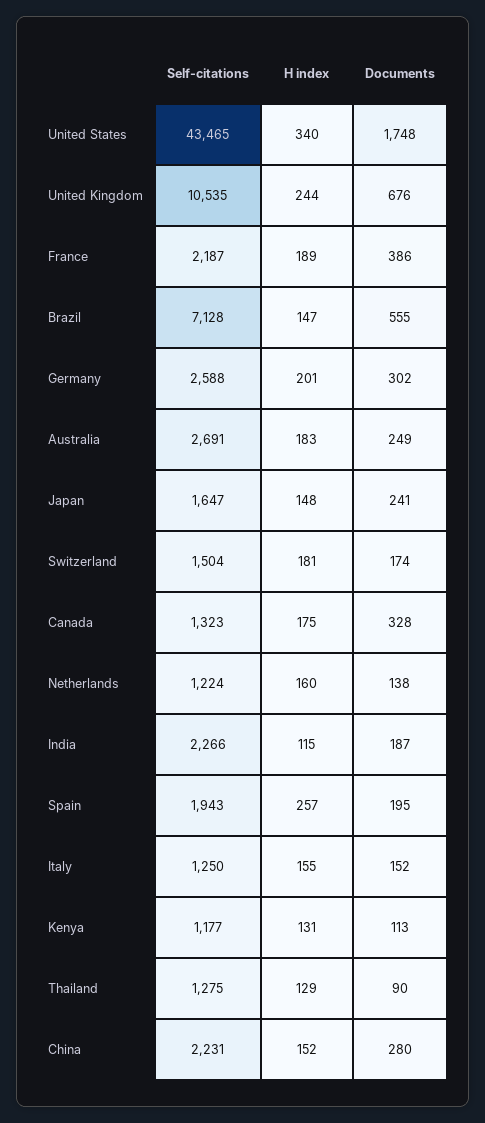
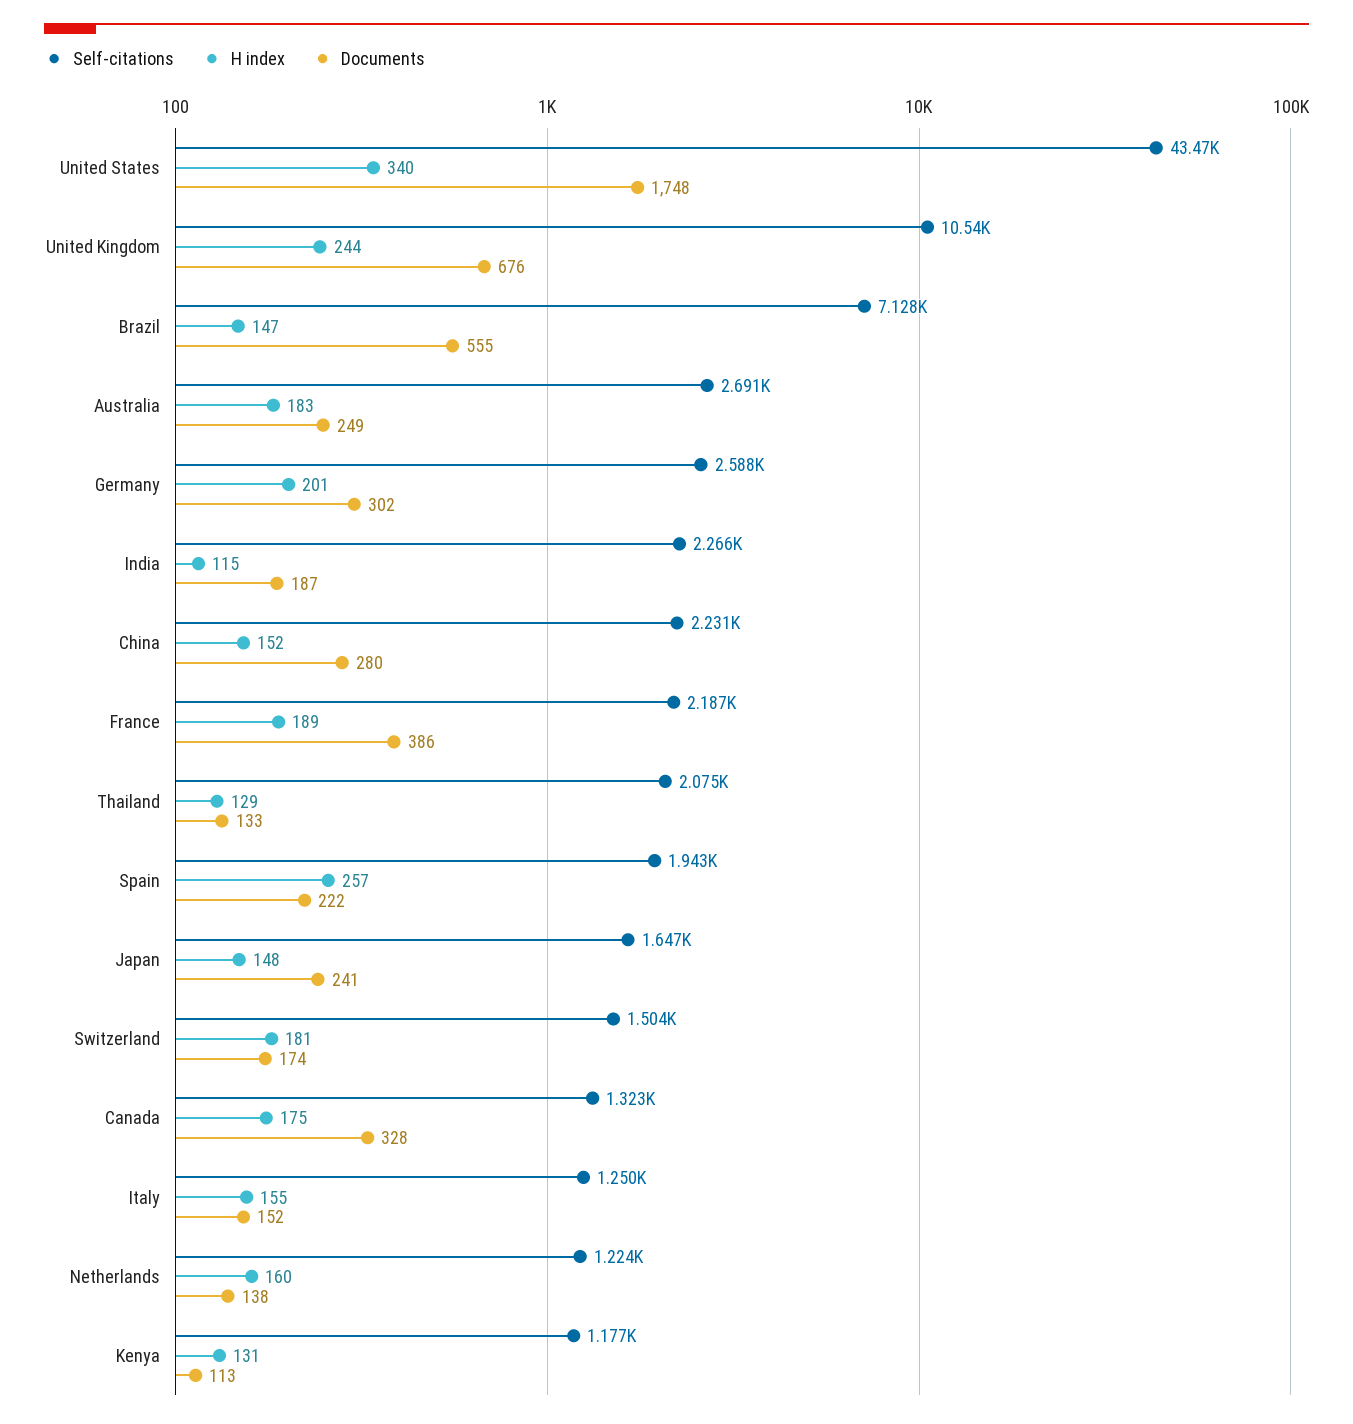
  {
    "Self-citations": {
      "United States": 43465,
      "United Kingdom": 10535,
      "France": 2187,
      "Brazil": 7128,
      "Germany": 2588,
      "Australia": 2691,
      "Japan": 1647,
      "Switzerland": 1504,
      "Canada": 1323,
      "Netherlands": 1224,
      "India": 2266,
      "Spain": 1943,
      "Italy": 1250,
      "Kenya": 1177,
-     "Thailand": 1275,
+     "Thailand": 2075,
      "China": 2231
    },
    "H index": {
      "United States": 340,
      "United Kingdom": 244,
      "France": 189,
      "Brazil": 147,
      "Germany": 201,
      "Australia": 183,
      "Japan": 148,
      "Switzerland": 181,
      "Canada": 175,
      "Netherlands": 160,
      "India": 115,
      "Spain": 257,
      "Italy": 155,
      "Kenya": 131,
      "Thailand": 129,
      "China": 152
    },
    "Documents": {
      "United States": 1748,
      "United Kingdom": 676,
      "France": 386,
      "Brazil": 555,
      "Germany": 302,
      "Australia": 249,
      "Japan": 241,
      "Switzerland": 174,
      "Canada": 328,
      "Netherlands": 138,
      "India": 187,
-     "Spain": 195,
+     "Spain": 222,
      "Italy": 152,
      "Kenya": 113,
-     "Thailand": 90,
+     "Thailand": 133,
      "China": 280
    }
  }

